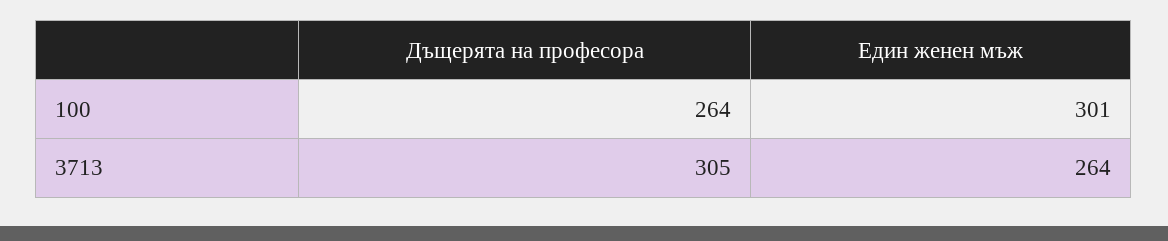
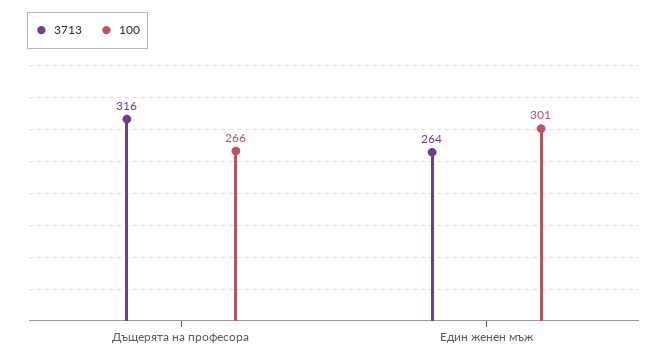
  {
    "100": {
-     "Дъщерята на професора": 264,
+     "Дъщерята на професора": 266,
      "Един женен мъж": 301
    },
    "3713": {
-     "Дъщерята на професора": 305,
+     "Дъщерята на професора": 316,
      "Един женен мъж": 264
    }
  }

